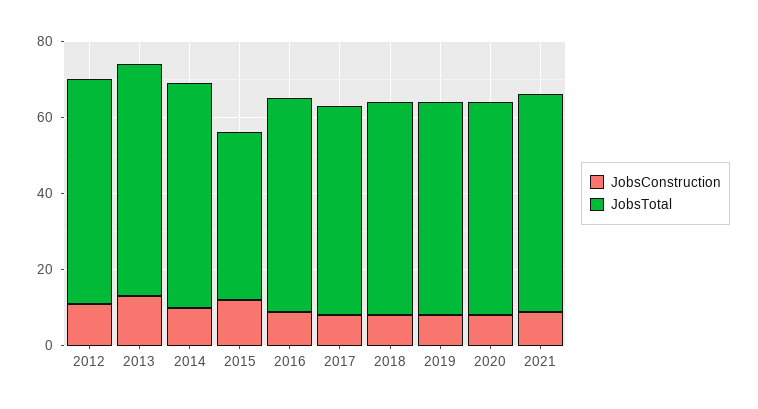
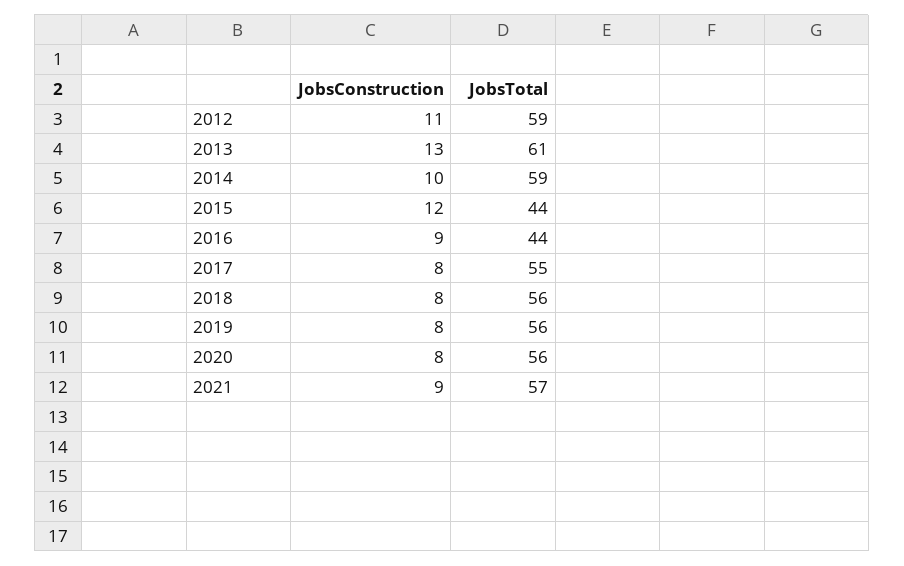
  {
    "JobsConstruction": {
      "2012": 11,
      "2013": 13,
      "2014": 10,
      "2015": 12,
      "2016": 9,
      "2017": 8,
      "2018": 8,
      "2019": 8,
      "2020": 8,
      "2021": 9
    },
    "JobsTotal": {
      "2012": 59,
      "2013": 61,
      "2014": 59,
      "2015": 44,
-     "2016": 55,
+     "2016": 44,
      "2017": 55,
      "2018": 56,
      "2019": 56,
      "2020": 56,
      "2021": 57
    }
  }

